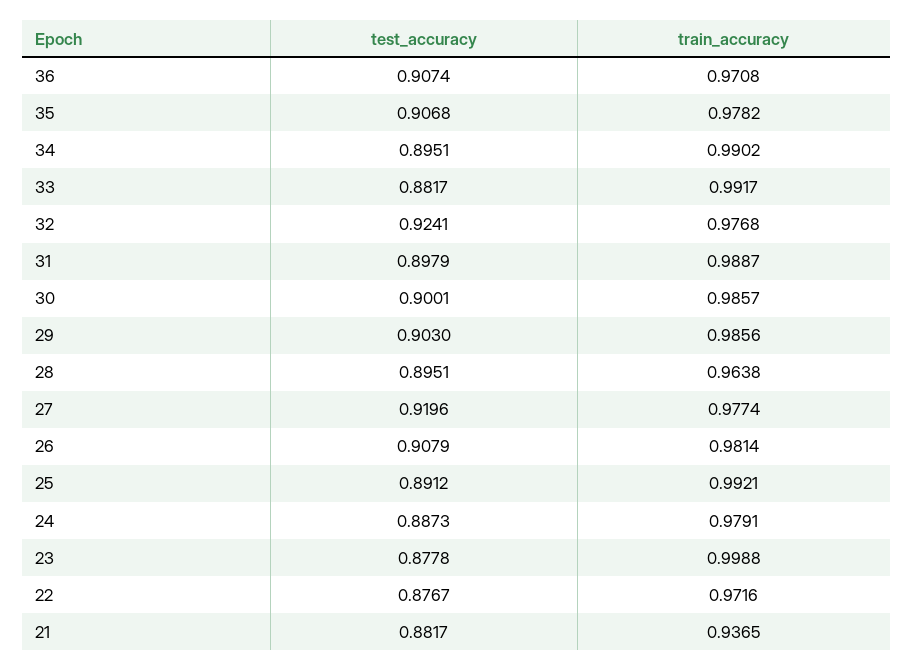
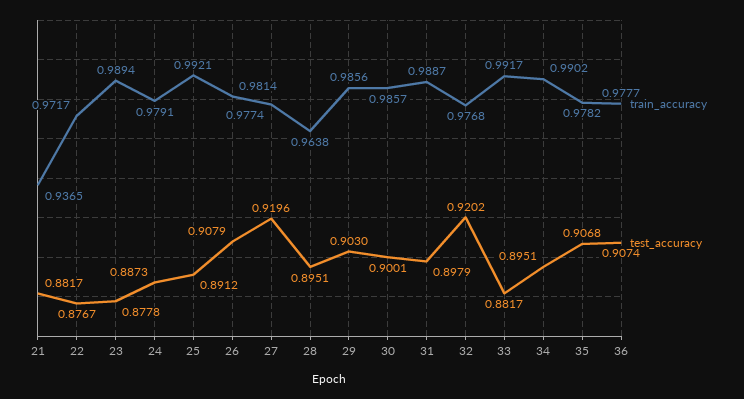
  {
    "test_accuracy": {
      "36": 0.9074,
      "35": 0.9068,
      "34": 0.8951,
      "33": 0.8817,
-     "32": 0.9241,
+     "32": 0.9202,
      "31": 0.8979,
      "30": 0.9001,
      "29": 0.903,
      "28": 0.8951,
      "27": 0.9196,
      "26": 0.9079,
      "25": 0.8912,
      "24": 0.8873,
      "23": 0.8778,
      "22": 0.8767,
      "21": 0.8817
    },
    "train_accuracy": {
-     "36": 0.9708,
+     "36": 0.9777,
      "35": 0.9782,
      "34": 0.9902,
      "33": 0.9917,
      "32": 0.9768,
      "31": 0.9887,
      "30": 0.9857,
      "29": 0.9856,
      "28": 0.9638,
      "27": 0.9774,
      "26": 0.9814,
      "25": 0.9921,
      "24": 0.9791,
-     "23": 0.9988,
+     "23": 0.9894,
-     "22": 0.9716,
+     "22": 0.9717,
      "21": 0.9365
    }
  }

